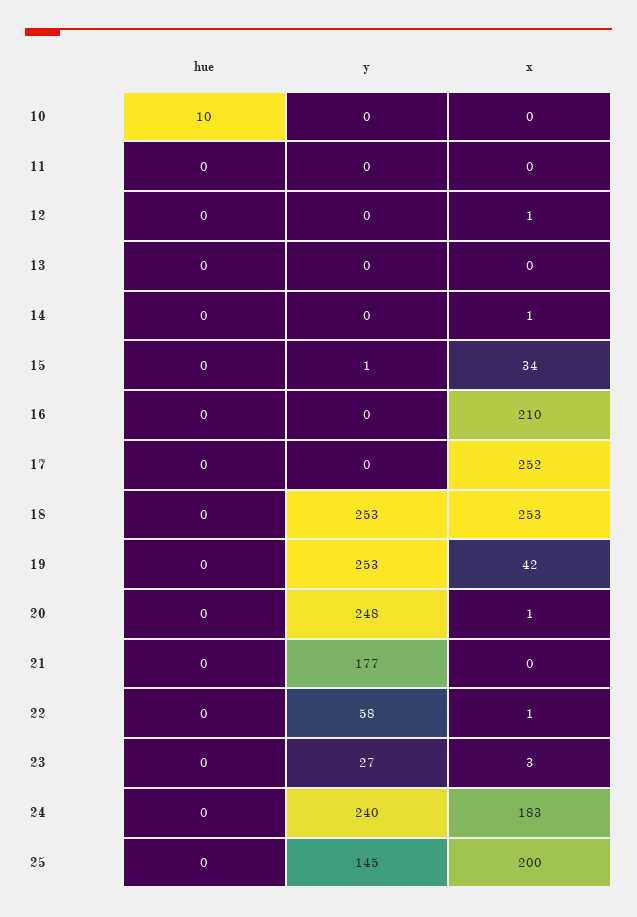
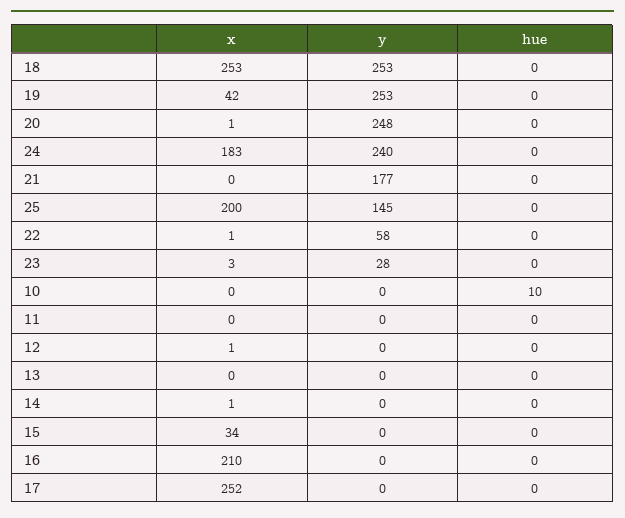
  {
    "hue": {
      "10": 10,
      "11": 0,
      "12": 0,
      "13": 0,
      "14": 0,
      "15": 0,
      "16": 0,
      "17": 0,
      "18": 0,
      "19": 0,
      "20": 0,
      "21": 0,
      "22": 0,
      "23": 0,
      "24": 0,
      "25": 0
    },
    "y": {
      "10": 0,
      "11": 0,
      "12": 0,
      "13": 0,
      "14": 0,
-     "15": 1,
+     "15": 0,
      "16": 0,
      "17": 0,
      "18": 253,
      "19": 253,
      "20": 248,
      "21": 177,
      "22": 58,
-     "23": 27,
+     "23": 28,
      "24": 240,
      "25": 145
    },
    "x": {
      "10": 0,
      "11": 0,
      "12": 1,
      "13": 0,
      "14": 1,
      "15": 34,
      "16": 210,
      "17": 252,
      "18": 253,
      "19": 42,
      "20": 1,
      "21": 0,
      "22": 1,
      "23": 3,
      "24": 183,
      "25": 200
    }
  }

